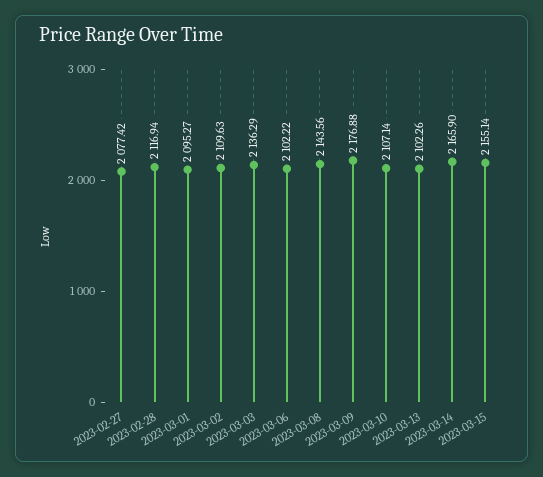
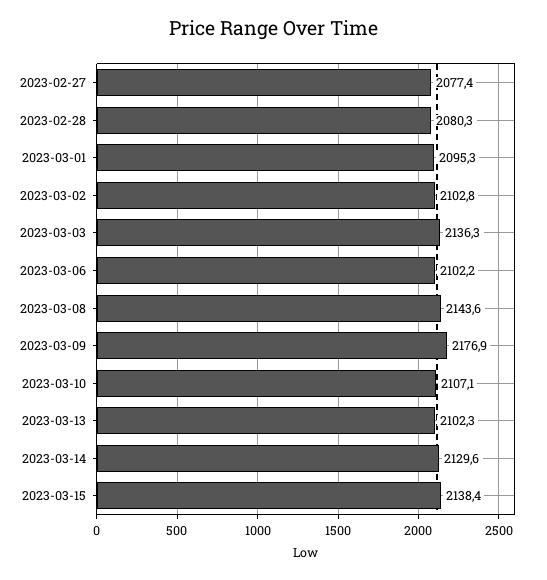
  {
    "2023-02-27": 2077.42,
-   "2023-02-28": 2116.94,
+   "2023-02-28": 2080.3,
    "2023-03-01": 2095.27,
-   "2023-03-02": 2109.63,
+   "2023-03-02": 2102.8,
    "2023-03-03": 2136.29,
    "2023-03-06": 2102.22,
    "2023-03-08": 2143.56,
    "2023-03-09": 2176.88,
    "2023-03-10": 2107.14,
    "2023-03-13": 2102.26,
-   "2023-03-14": 2165.9,
+   "2023-03-14": 2129.6,
-   "2023-03-15": 2155.14
+   "2023-03-15": 2138.4
  }

